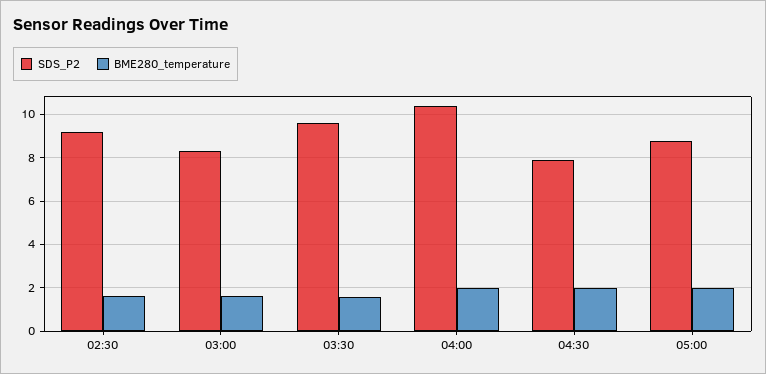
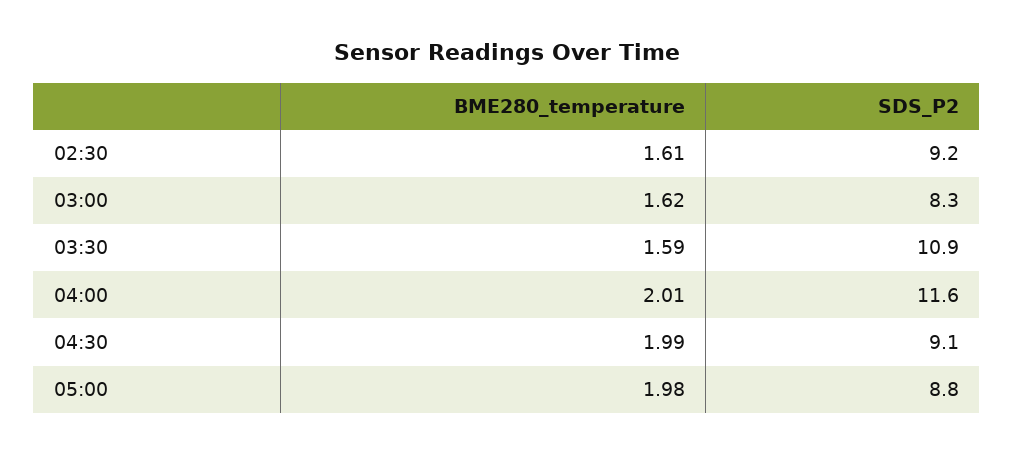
  {
    "SDS_P2": {
      "02:30": 9.2,
      "03:00": 8.3,
-     "03:30": 9.5,
+     "03:30": 10.9,
-     "04:00": 10.5,
+     "04:00": 11.6,
-     "04:30": 8,
+     "04:30": 9.1,
      "05:00": 8.8
    },
    "BME280_temperature": {
      "02:30": 1.61,
      "03:00": 1.62,
      "03:30": 1.59,
      "04:00": 2.01,
      "04:30": 1.99,
      "05:00": 1.98
    }
  }

